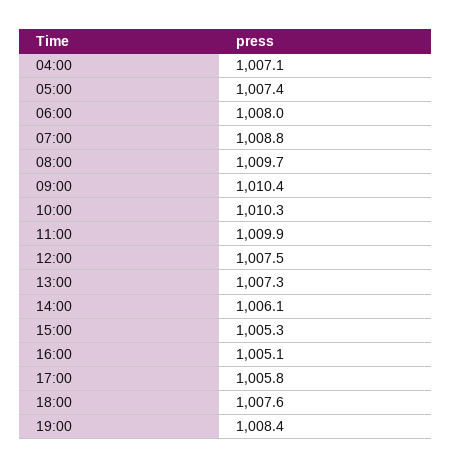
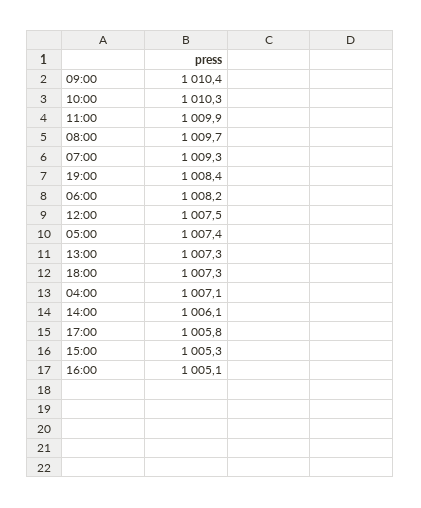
  {
    "04:00": 1007.1,
    "05:00": 1007.4,
-   "06:00": 1008,
+   "06:00": 1008.2,
-   "07:00": 1008.8,
+   "07:00": 1009.3,
    "08:00": 1009.7,
    "09:00": 1010.4,
    "10:00": 1010.3,
    "11:00": 1009.9,
    "12:00": 1007.5,
    "13:00": 1007.3,
    "14:00": 1006.1,
    "15:00": 1005.3,
    "16:00": 1005.1,
    "17:00": 1005.8,
-   "18:00": 1007.6,
+   "18:00": 1007.3,
    "19:00": 1008.4
  }

